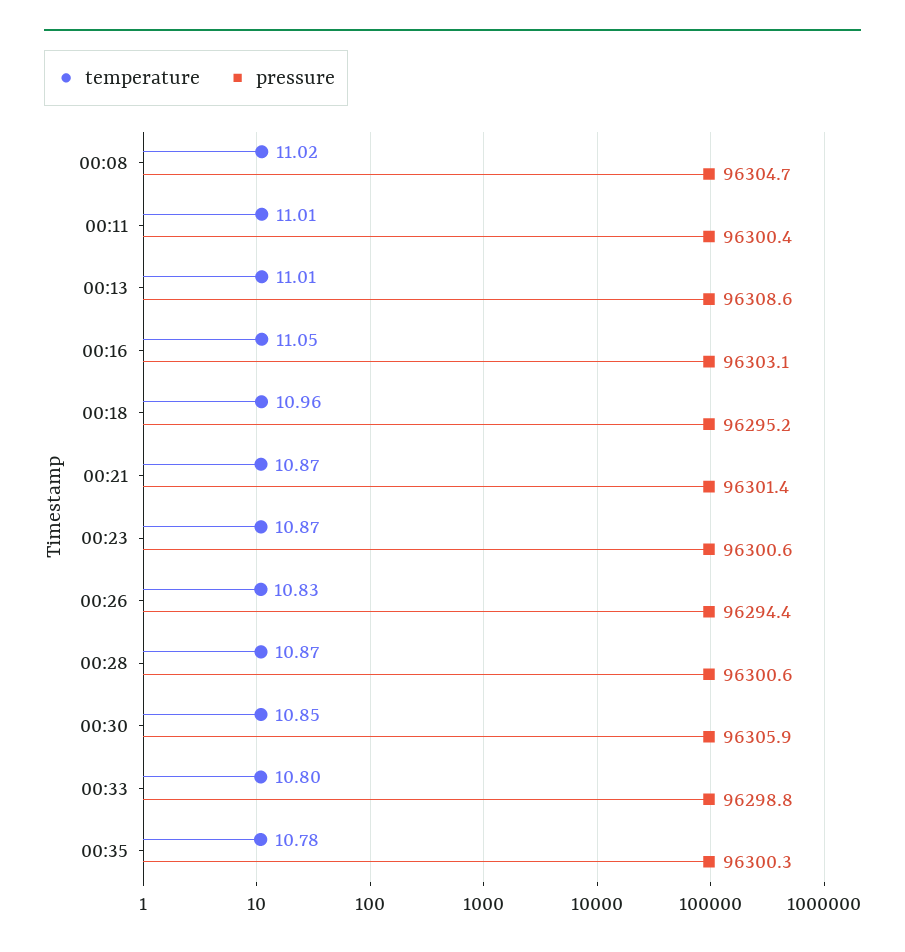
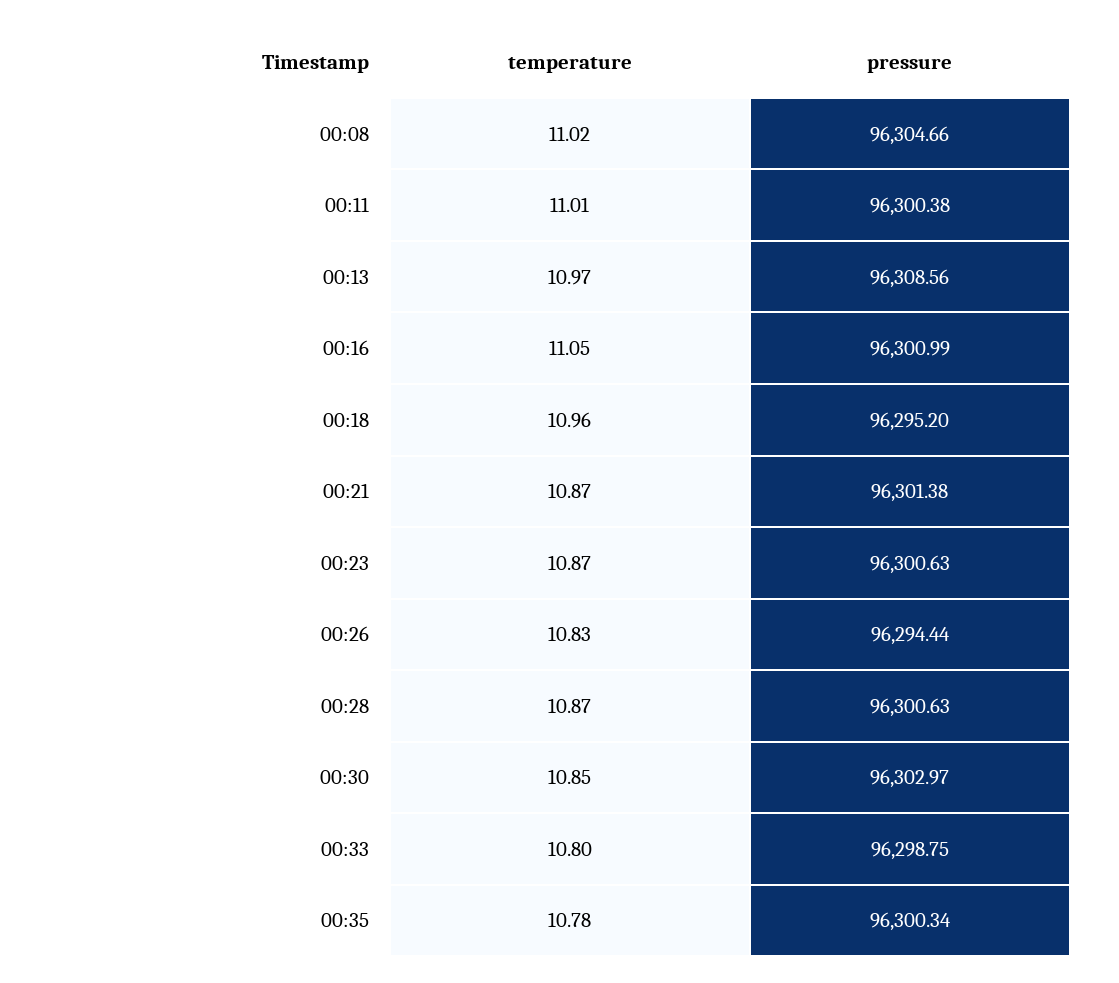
  {
    "temperature": {
      "00:08": 11.02,
      "00:11": 11.01,
-     "00:13": 11.01,
+     "00:13": 10.97,
      "00:16": 11.05,
      "00:18": 10.96,
      "00:21": 10.87,
      "00:23": 10.87,
      "00:26": 10.83,
      "00:28": 10.87,
      "00:30": 10.85,
      "00:33": 10.8,
      "00:35": 10.78
    },
    "pressure": {
      "00:08": 96304.66,
      "00:11": 96300.38,
      "00:13": 96308.56,
-     "00:16": 96303.1,
+     "00:16": 96300.99,
      "00:18": 96295.2,
      "00:21": 96301.38,
      "00:23": 96300.63,
      "00:26": 96294.44,
      "00:28": 96300.63,
-     "00:30": 96305.9,
+     "00:30": 96302.97,
      "00:33": 96298.75,
      "00:35": 96300.34
    }
  }

